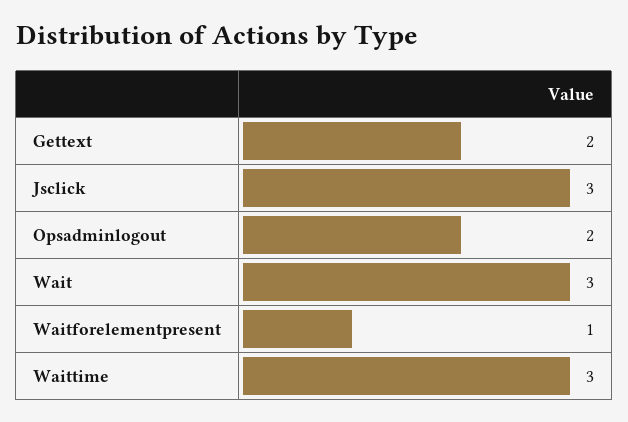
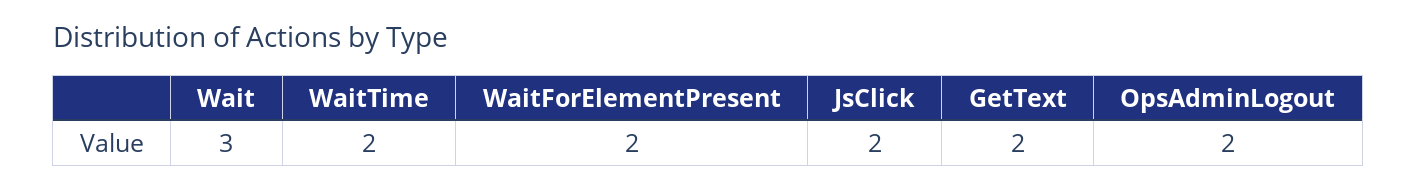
  {
    "Gettext": 2,
-   "Jsclick": 3,
+   "Jsclick": 2,
    "Opsadminlogout": 2,
    "Wait": 3,
-   "Waitforelementpresent": 1,
+   "Waitforelementpresent": 2,
-   "Waittime": 3
+   "Waittime": 2
  }

